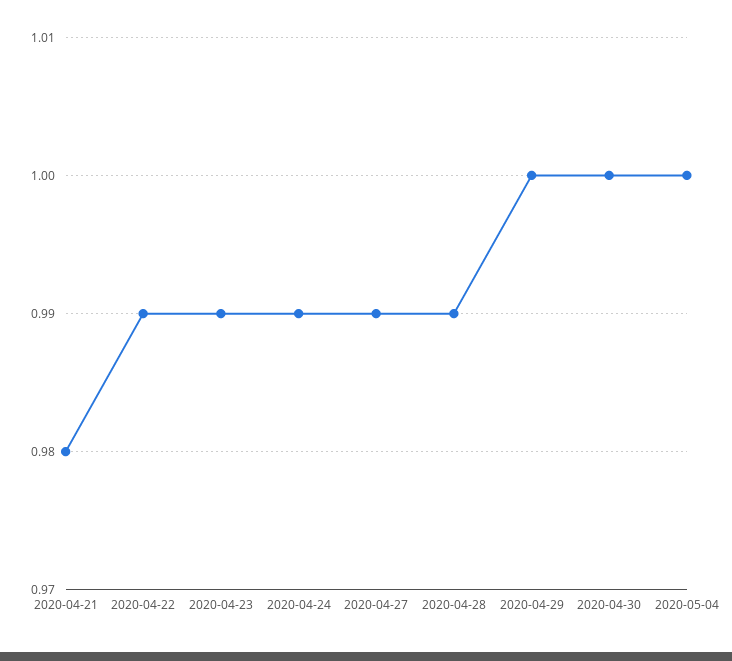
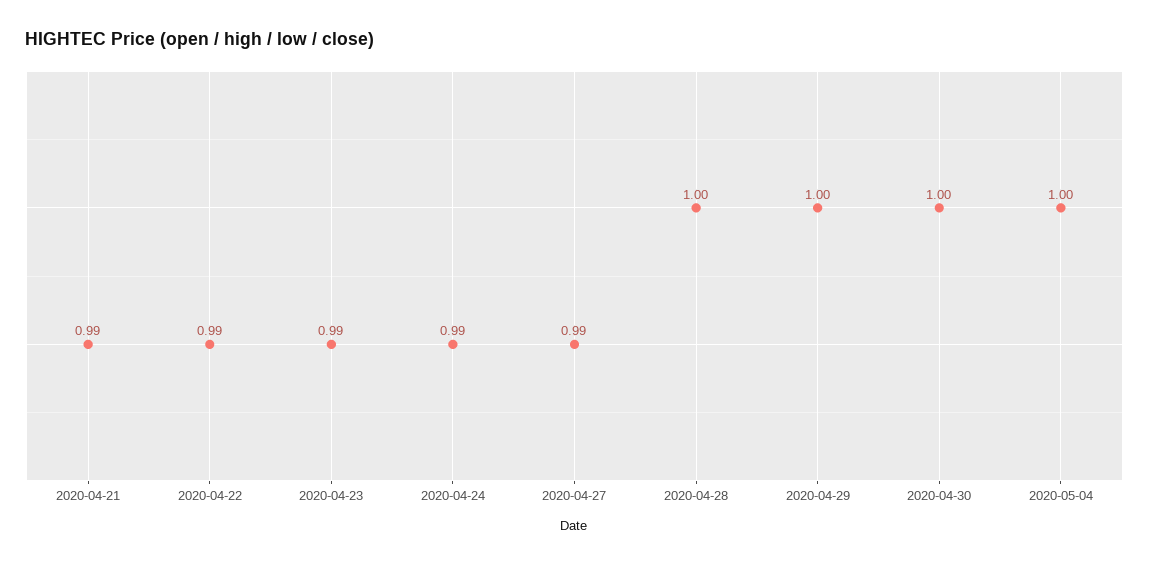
  {
-   "2020-04-21": 0.98,
+   "2020-04-21": 0.99,
    "2020-04-22": 0.99,
    "2020-04-23": 0.99,
    "2020-04-24": 0.99,
    "2020-04-27": 0.99,
-   "2020-04-28": 0.99,
+   "2020-04-28": 1,
    "2020-04-29": 1,
    "2020-04-30": 1,
    "2020-05-04": 1
  }

